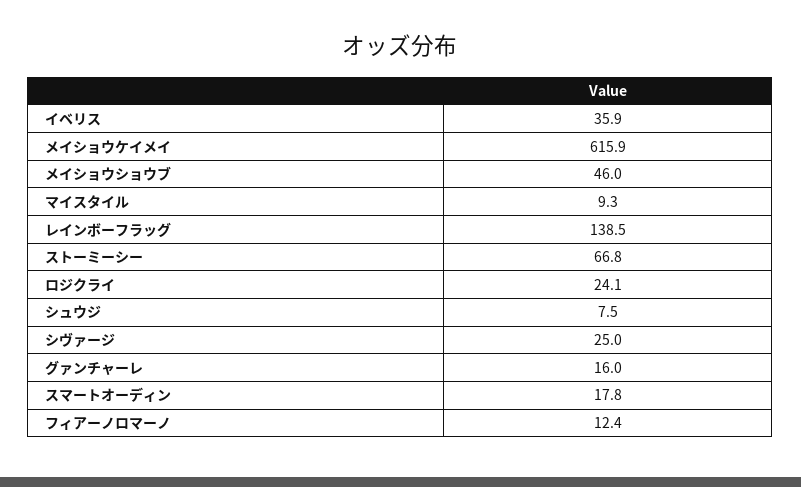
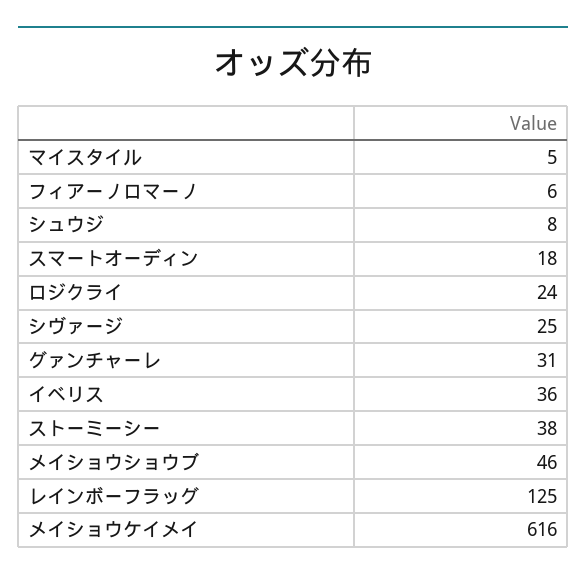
  {
    "イベリス": 35.9,
    "メイショウケイメイ": 615.9,
    "メイショウショウブ": 46,
-   "マイスタイル": 9.3,
+   "マイスタイル": 5,
-   "レインボーフラッグ": 138.5,
+   "レインボーフラッグ": 125,
-   "ストーミーシー": 66.8,
+   "ストーミーシー": 38,
    "ロジクライ": 24.1,
    "シュウジ": 7.5,
    "シヴァージ": 25,
-   "グァンチャーレ": 16,
+   "グァンチャーレ": 31,
    "スマートオーディン": 17.8,
-   "フィアーノロマーノ": 12.4
+   "フィアーノロマーノ": 6
  }

